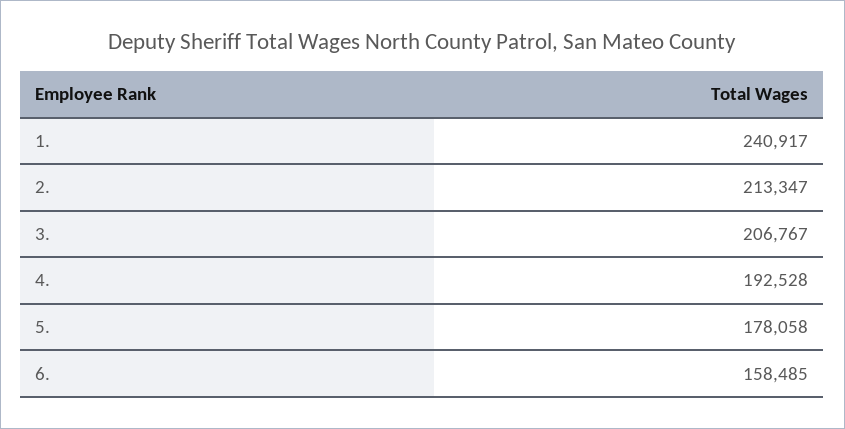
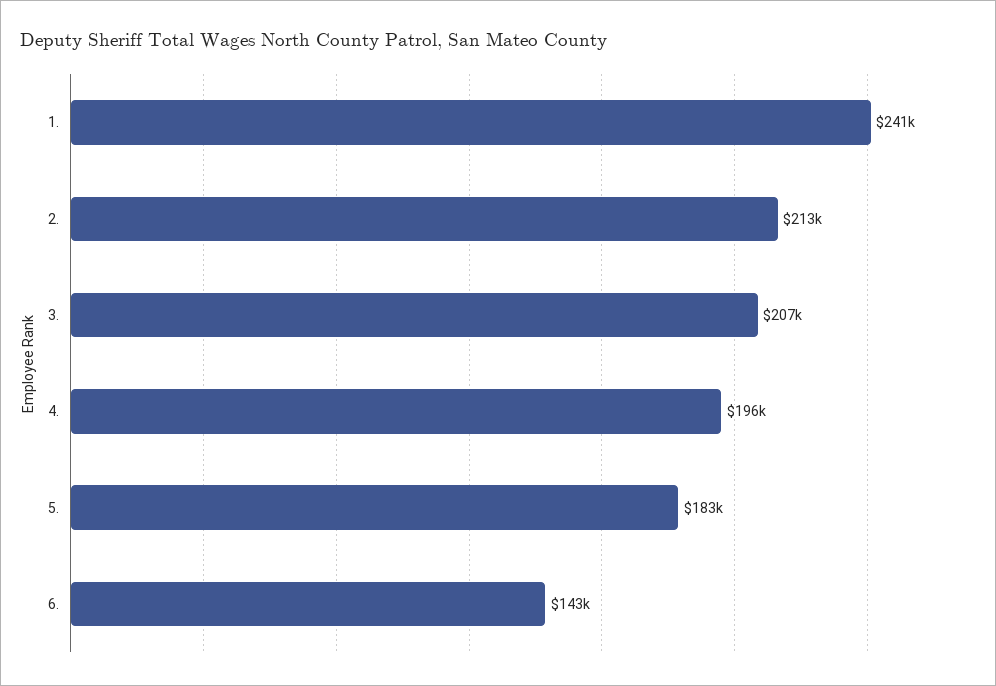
  {
    "1.": 240917,
    "2.": 213347,
    "3.": 206767,
-   "4.": 192528,
+   "4.": 196000,
-   "5.": 178058,
+   "5.": 183000,
-   "6.": 158485
+   "6.": 143000
  }

